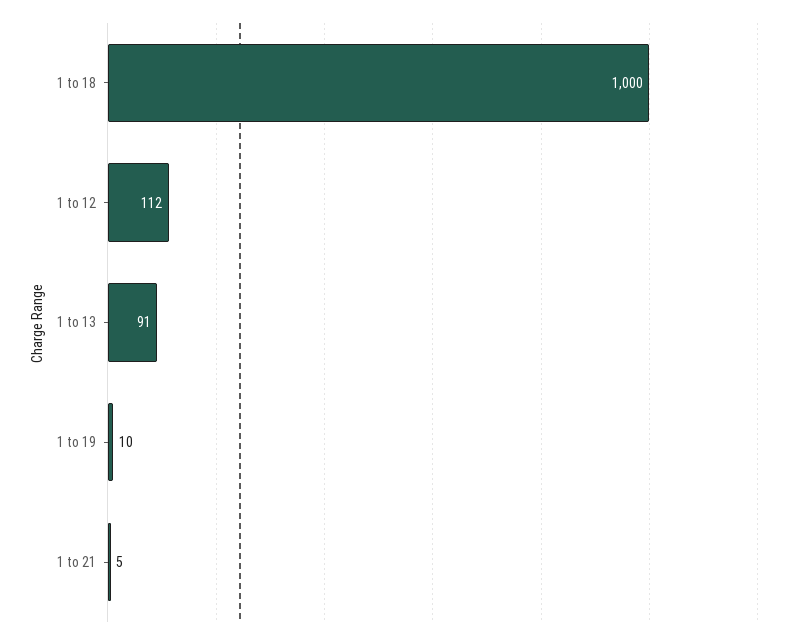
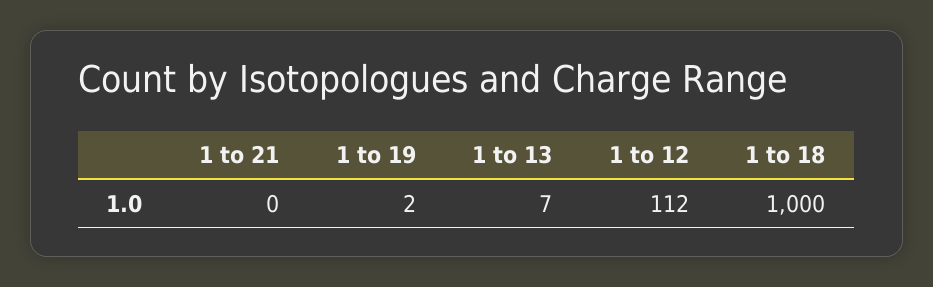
  {
    "1 to 18": 1000,
    "1 to 12": 112,
-   "1 to 13": 91,
+   "1 to 13": 7,
-   "1 to 19": 10,
+   "1 to 19": 2,
-   "1 to 21": 5
+   "1 to 21": 0
  }

